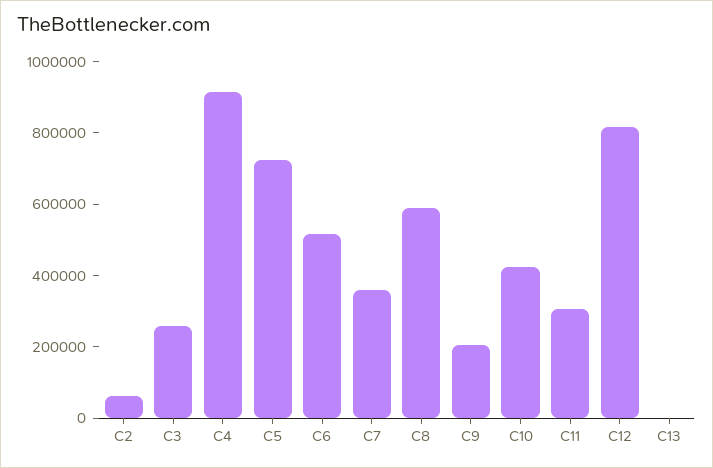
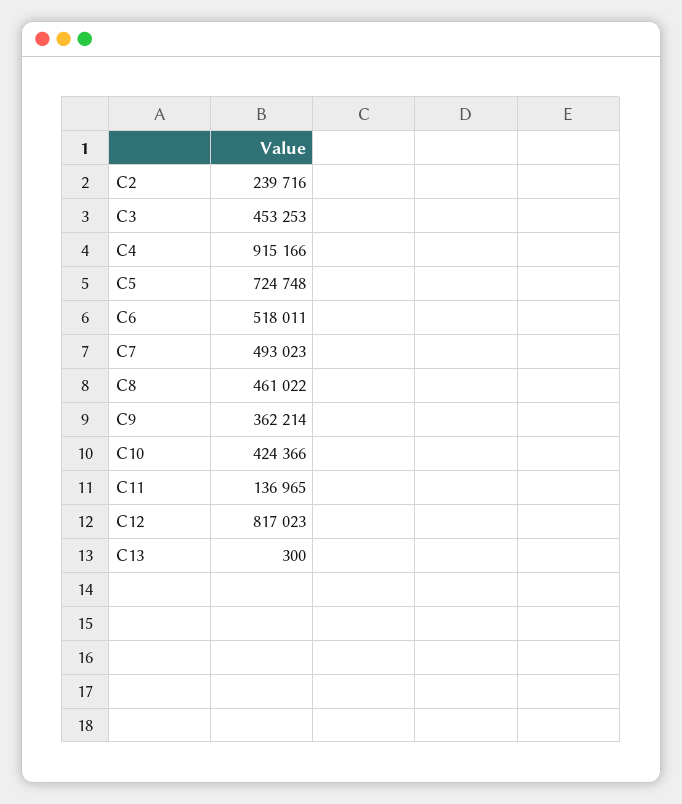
  {
-   "C2": 50000,
+   "C2": 239716,
-   "C3": 250000,
+   "C3": 453253,
    "C4": 915166,
    "C5": 724748,
    "C6": 518011,
-   "C7": 350000,
+   "C7": 493023,
-   "C8": 600000,
+   "C8": 461022,
-   "C9": 200000,
+   "C9": 362214,
    "C10": 424366,
-   "C11": 300000,
+   "C11": 136965,
    "C12": 817023,
    "C13": 300
  }

